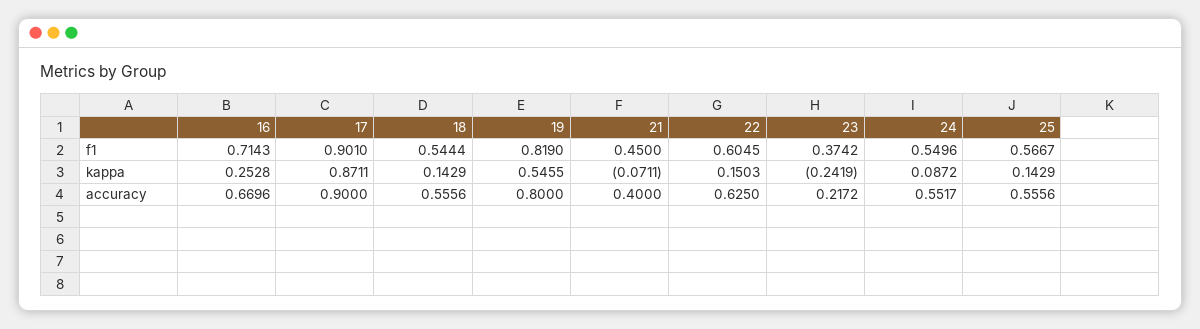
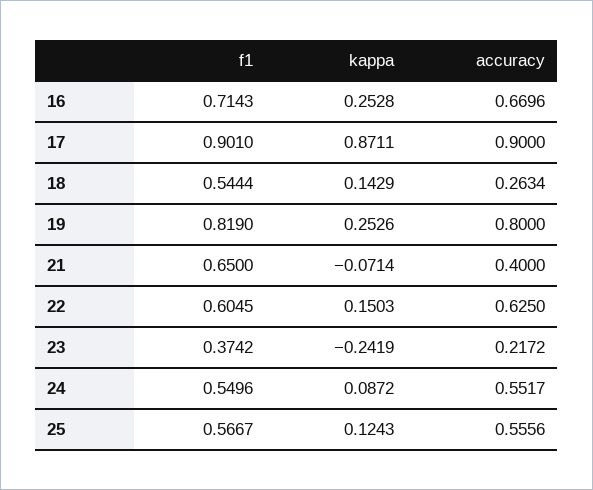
  {
    "16": {
      "f1": 0.7143,
      "kappa": 0.2528,
      "accuracy": 0.6696
    },
    "17": {
      "f1": 0.901,
      "kappa": 0.8711,
      "accuracy": 0.9
    },
    "18": {
      "f1": 0.5444,
      "kappa": 0.1429,
-     "accuracy": 0.5556
+     "accuracy": 0.2634
    },
    "19": {
      "f1": 0.819,
-     "kappa": 0.5455,
+     "kappa": 0.2526,
      "accuracy": 0.8
    },
    "21": {
-     "f1": 0.45,
+     "f1": 0.65,
-     "kappa": -0.0711,
+     "kappa": -0.0714,
      "accuracy": 0.4
    },
    "22": {
      "f1": 0.6045,
      "kappa": 0.1503,
      "accuracy": 0.625
    },
    "23": {
      "f1": 0.3742,
      "kappa": -0.2419,
      "accuracy": 0.2172
    },
    "24": {
      "f1": 0.5496,
      "kappa": 0.0872,
      "accuracy": 0.5517
    },
    "25": {
      "f1": 0.5667,
-     "kappa": 0.1429,
+     "kappa": 0.1243,
      "accuracy": 0.5556
    }
  }

